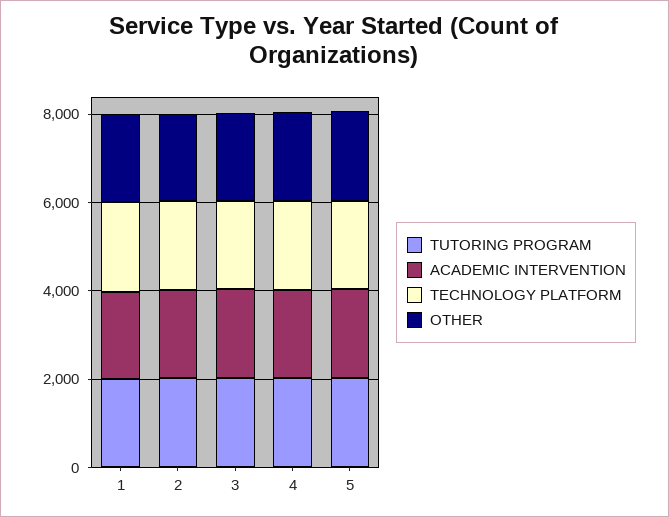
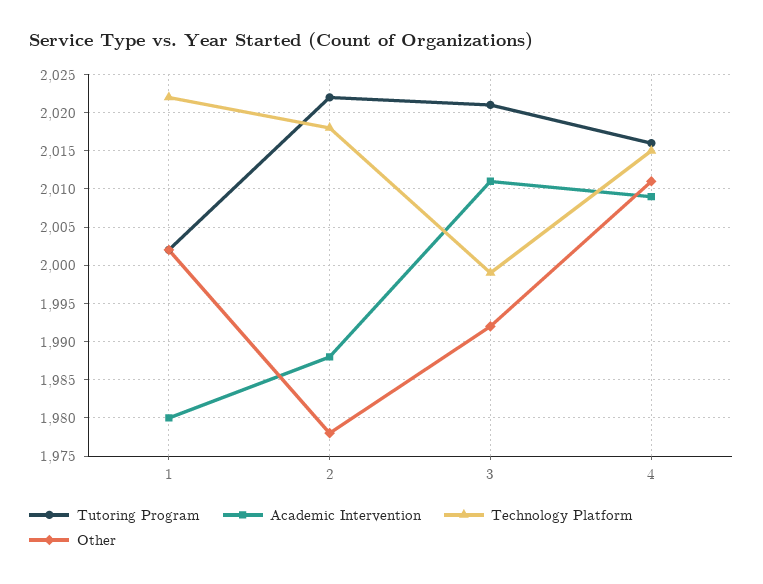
  {
    "TUTORING PROGRAM": {
      "1": 2002,
      "2": 2022,
      "3": 2021,
-     "4": 2016,
+     "4": 2016
-     "5": 2000
    },
    "ACADEMIC INTERVENTION": {
      "1": 1980,
      "2": 1988,
      "3": 2011,
-     "4": 2009,
+     "4": 2009
-     "5": 2000
    },
    "TECHNOLOGY PLATFORM": {
      "1": 2022,
      "2": 2018,
      "3": 1999,
-     "4": 2015,
+     "4": 2015
-     "5": 2000
    },
    "OTHER": {
      "1": 2002,
      "2": 1978,
      "3": 1992,
-     "4": 2011,
+     "4": 2011
-     "5": 2000
    }
  }

